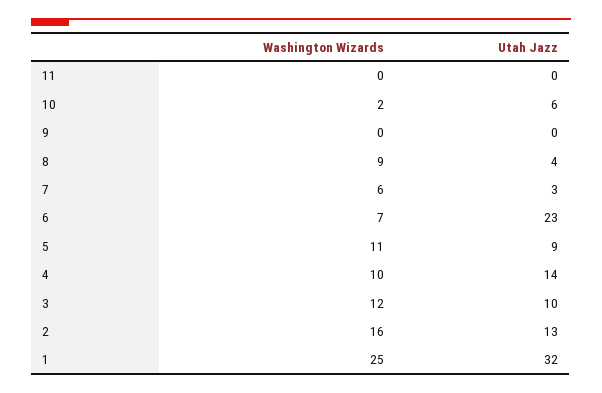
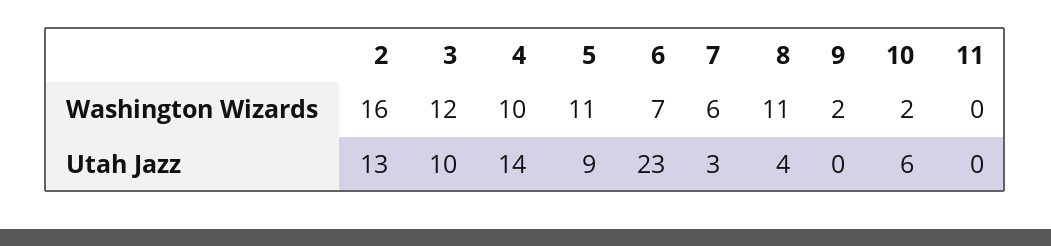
  {
    "Washington Wizards": {
      "11": 0,
      "10": 2,
-     "9": 0,
+     "9": 2,
-     "8": 9,
+     "8": 11,
      "7": 6,
      "6": 7,
      "5": 11,
      "4": 10,
      "3": 12,
-     "2": 16,
+     "2": 16
-     "1": 25
    },
    "Utah Jazz": {
      "11": 0,
      "10": 6,
      "9": 0,
      "8": 4,
      "7": 3,
      "6": 23,
      "5": 9,
      "4": 14,
      "3": 10,
-     "2": 13,
+     "2": 13
-     "1": 32
    }
  }

